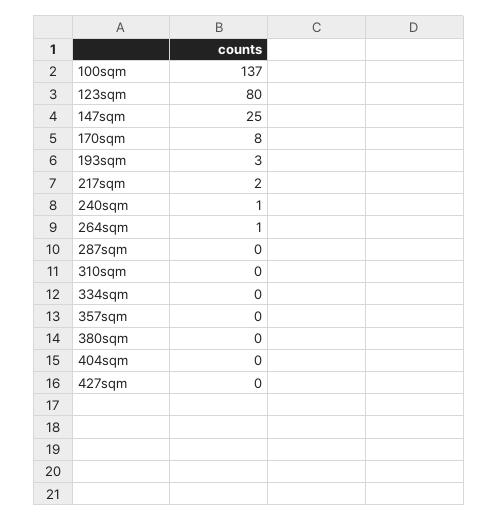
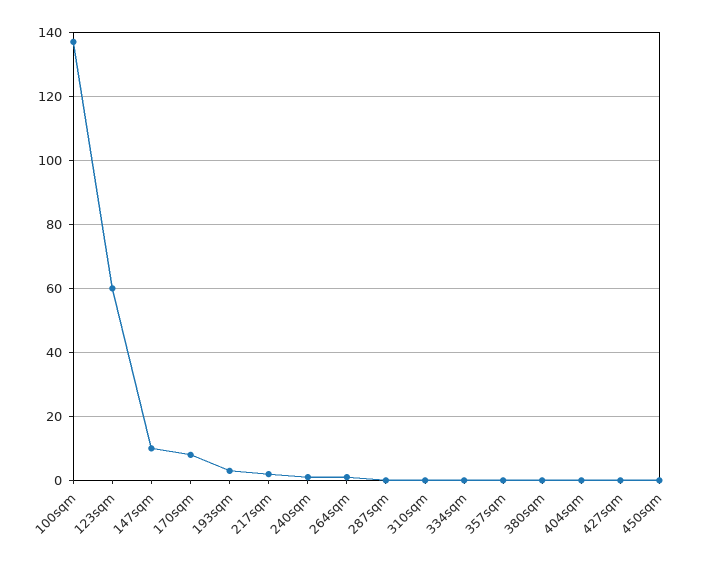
  {
    "100sqm": 137,
-   "123sqm": 80,
+   "123sqm": 60,
-   "147sqm": 25,
+   "147sqm": 10,
    "170sqm": 8,
    "193sqm": 3,
    "217sqm": 2,
    "240sqm": 1,
    "264sqm": 1,
    "287sqm": 0,
    "310sqm": 0,
    "334sqm": 0,
    "357sqm": 0,
    "380sqm": 0,
    "404sqm": 0,
-   "427sqm": 0
+   "427sqm": 0,
+   "450sqm": 0
  }

